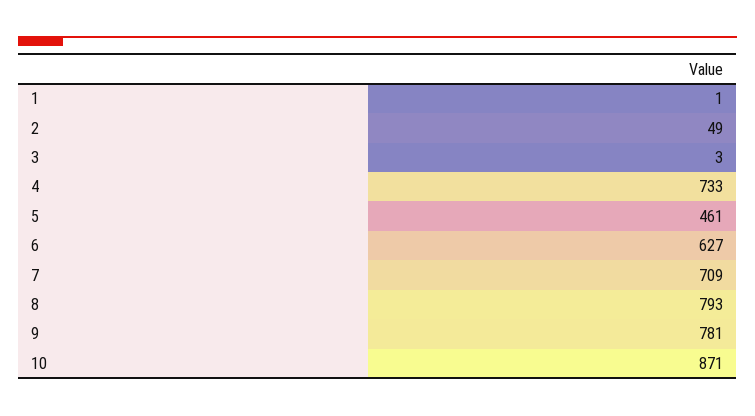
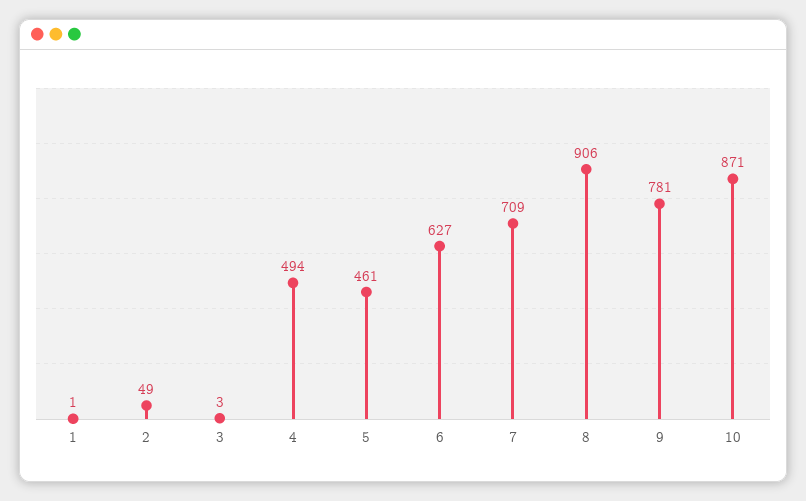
  {
    "1": 1,
    "2": 49,
    "3": 3,
-   "4": 733,
+   "4": 494,
    "5": 461,
    "6": 627,
    "7": 709,
-   "8": 793,
+   "8": 906,
    "9": 781,
    "10": 871
  }

